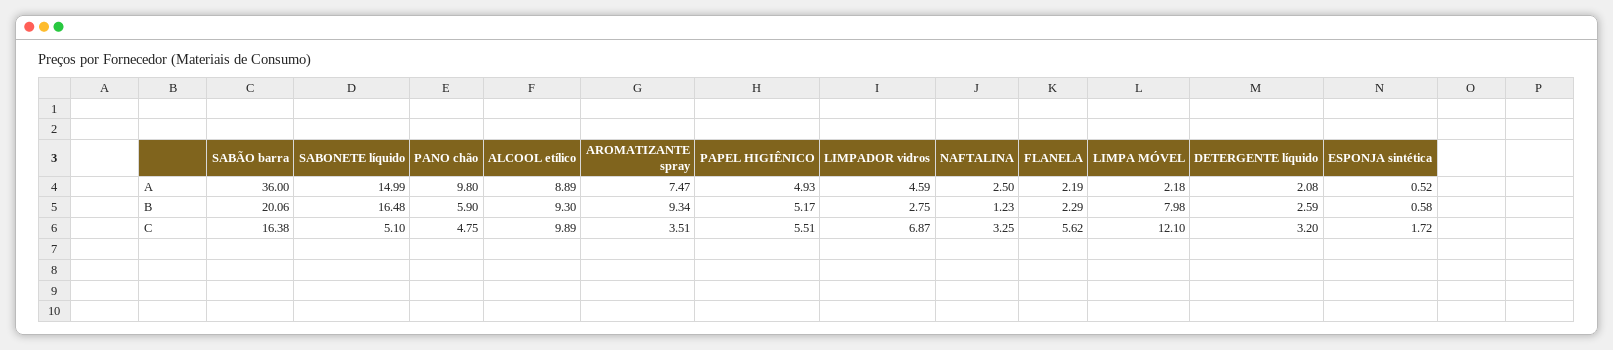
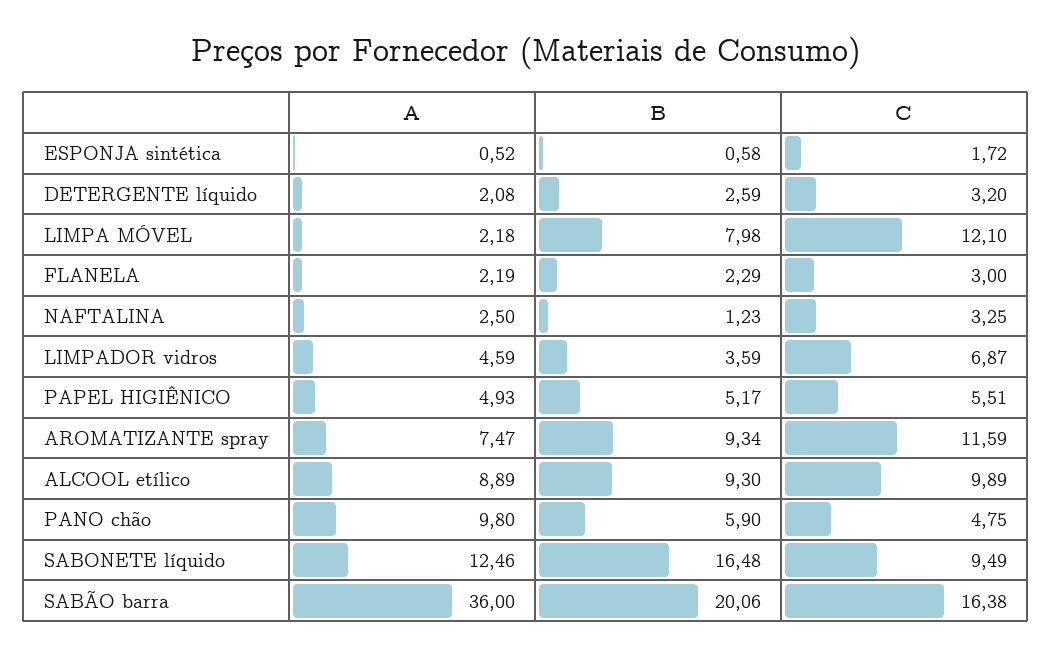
  {
    "SABÃO barra": {
      "A": 36,
      "B": 20.06,
      "C": 16.38
    },
    "SABONETE líquido": {
-     "A": 14.99,
+     "A": 12.46,
      "B": 16.48,
-     "C": 5.1
+     "C": 9.49
    },
    "PANO chão": {
      "A": 9.8,
      "B": 5.9,
      "C": 4.75
    },
    "ALCOOL etílico": {
      "A": 8.89,
      "B": 9.3,
      "C": 9.89
    },
    "AROMATIZANTE spray": {
      "A": 7.47,
      "B": 9.34,
-     "C": 3.51
+     "C": 11.59
    },
    "PAPEL HIGIÊNICO": {
      "A": 4.93,
      "B": 5.17,
      "C": 5.51
    },
    "LIMPADOR vidros": {
      "A": 4.59,
-     "B": 2.75,
+     "B": 3.59,
      "C": 6.87
    },
    "NAFTALINA": {
      "A": 2.5,
      "B": 1.23,
      "C": 3.25
    },
    "FLANELA": {
      "A": 2.19,
      "B": 2.29,
-     "C": 5.62
+     "C": 3
    },
    "LIMPA MÓVEL": {
      "A": 2.18,
      "B": 7.98,
      "C": 12.1
    },
    "DETERGENTE líquido": {
      "A": 2.08,
      "B": 2.59,
      "C": 3.2
    },
    "ESPONJA sintética": {
      "A": 0.52,
      "B": 0.58,
      "C": 1.72
    }
  }

